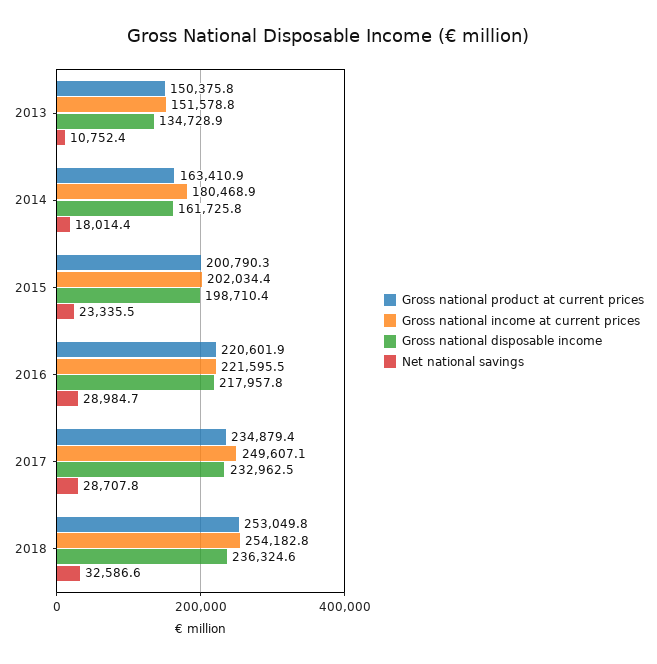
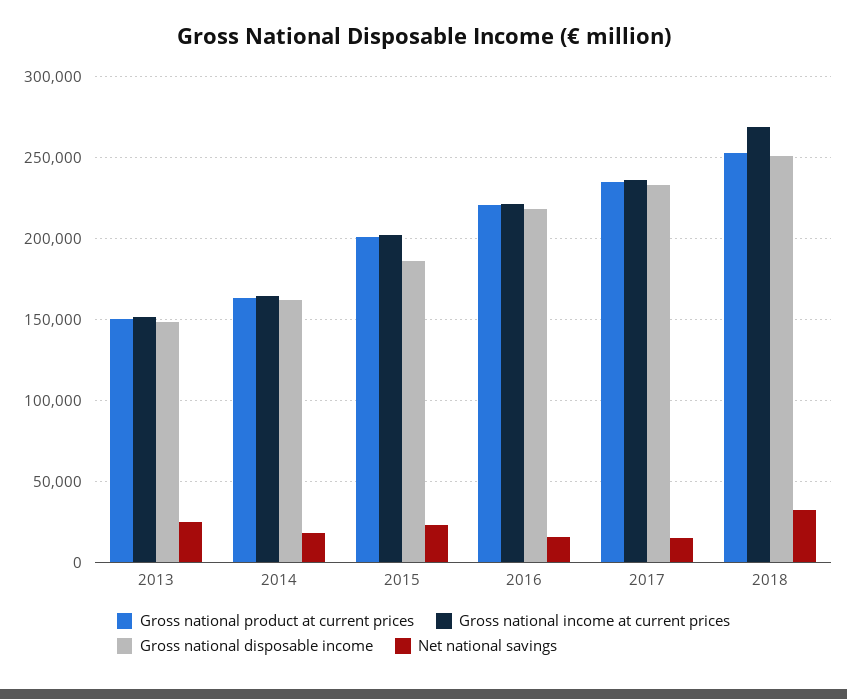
  {
    "Gross national product at current prices": {
      "2013": 150375.8,
      "2014": 163410.9,
      "2015": 200790.3,
      "2016": 220601.9,
      "2017": 234879.4,
      "2018": 253049.8
    },
    "Gross national income at current prices": {
      "2013": 151578.8,
-     "2014": 180468.9,
+     "2014": 165000,
      "2015": 202034.4,
      "2016": 221595.5,
-     "2017": 249607.1,
+     "2017": 235000,
-     "2018": 254182.8
+     "2018": 270000
    },
    "Gross national disposable income": {
-     "2013": 134728.9,
+     "2013": 150000,
      "2014": 161725.8,
-     "2015": 198710.4,
+     "2015": 185000,
      "2016": 217957.8,
      "2017": 232962.5,
-     "2018": 236324.6
+     "2018": 250000
    },
    "Net national savings": {
-     "2013": 10752.4,
+     "2013": 25000,
      "2014": 18014.4,
      "2015": 23335.5,
-     "2016": 28984.7,
+     "2016": 15000,
-     "2017": 28707.8,
+     "2017": 15000,
      "2018": 32586.6
    }
  }

